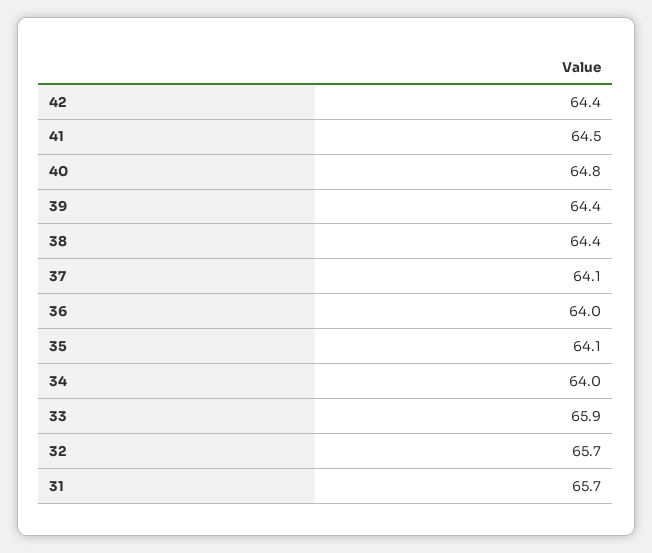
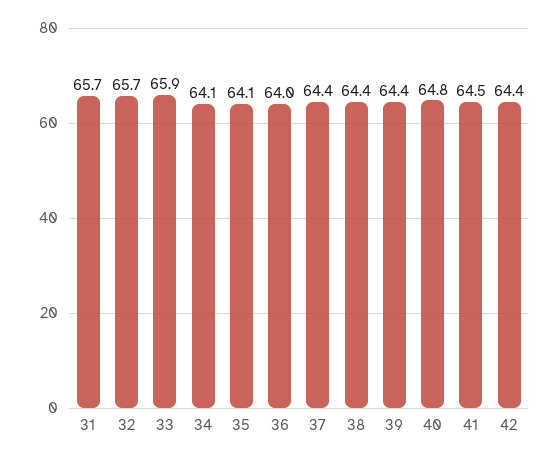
  {
    "42": 64.4,
    "41": 64.5,
    "40": 64.8,
    "39": 64.4,
    "38": 64.4,
-   "37": 64.1,
+   "37": 64.4,
    "36": 64,
    "35": 64.1,
-   "34": 64,
+   "34": 64.1,
    "33": 65.9,
    "32": 65.7,
    "31": 65.7
  }

